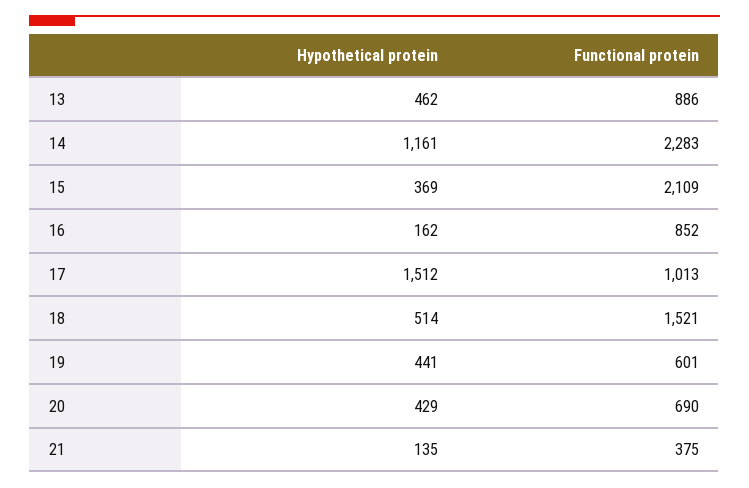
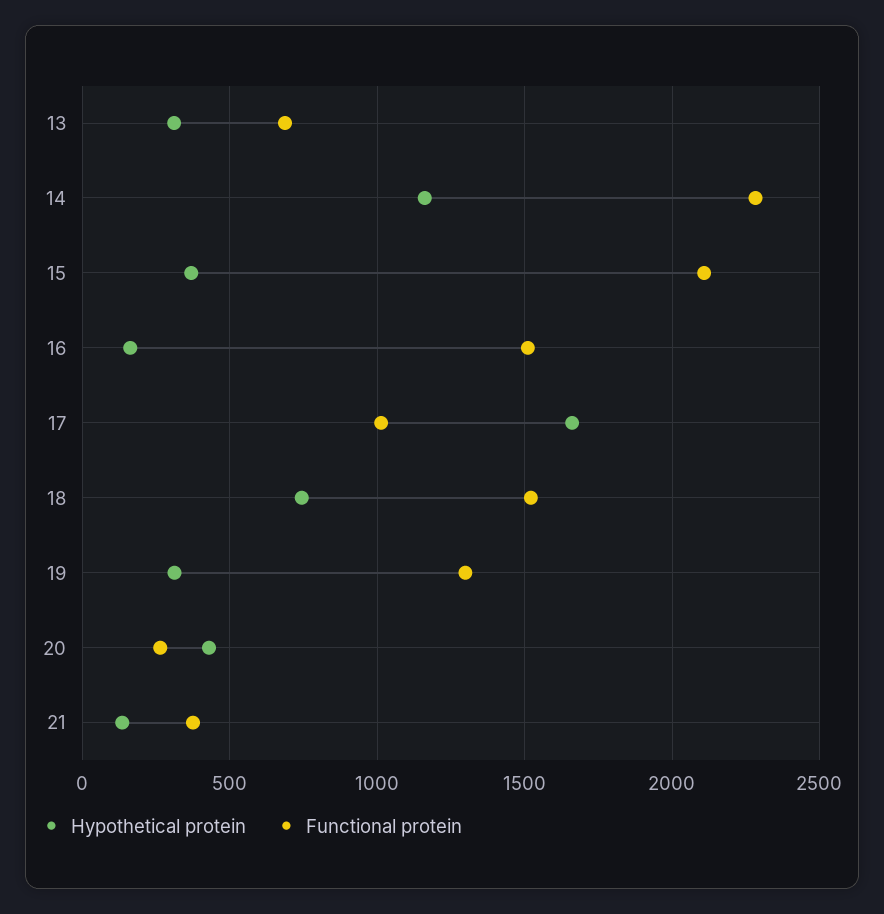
  {
    "Hypothetical protein": {
-     "13": 462,
+     "13": 300,
      "14": 1161,
      "15": 369,
      "16": 162,
-     "17": 1512,
+     "17": 1650,
-     "18": 514,
+     "18": 750,
-     "19": 441,
+     "19": 300,
      "20": 429,
      "21": 135
    },
    "Functional protein": {
-     "13": 886,
+     "13": 700,
      "14": 2283,
      "15": 2109,
-     "16": 852,
+     "16": 1500,
      "17": 1013,
      "18": 1521,
-     "19": 601,
+     "19": 1300,
-     "20": 690,
+     "20": 250,
      "21": 375
    }
  }

